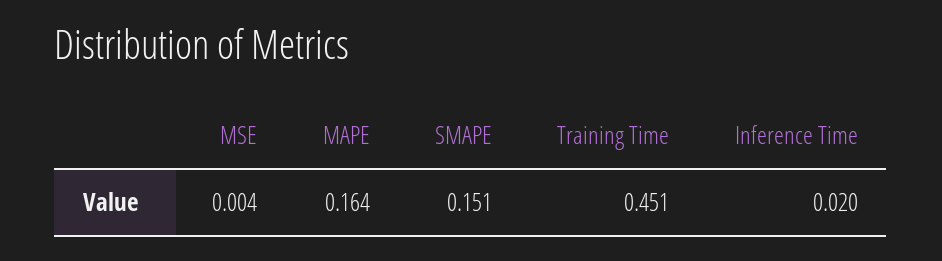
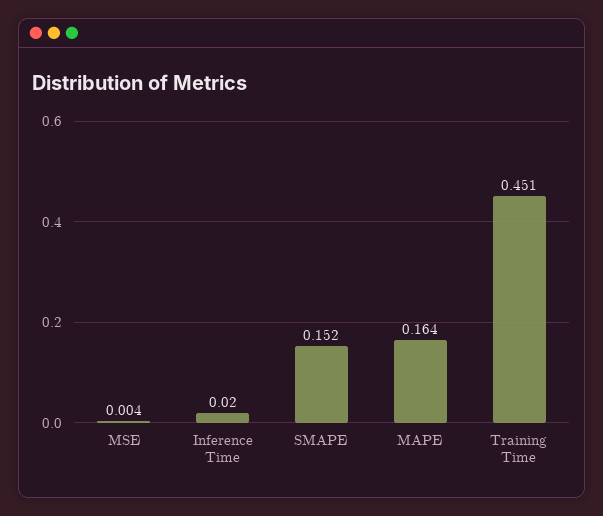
  {
    "MSE": 0.004,
    "MAPE": 0.164,
-   "SMAPE": 0.151,
+   "SMAPE": 0.152,
    "Training Time": 0.451,
    "Inference Time": 0.02
  }

